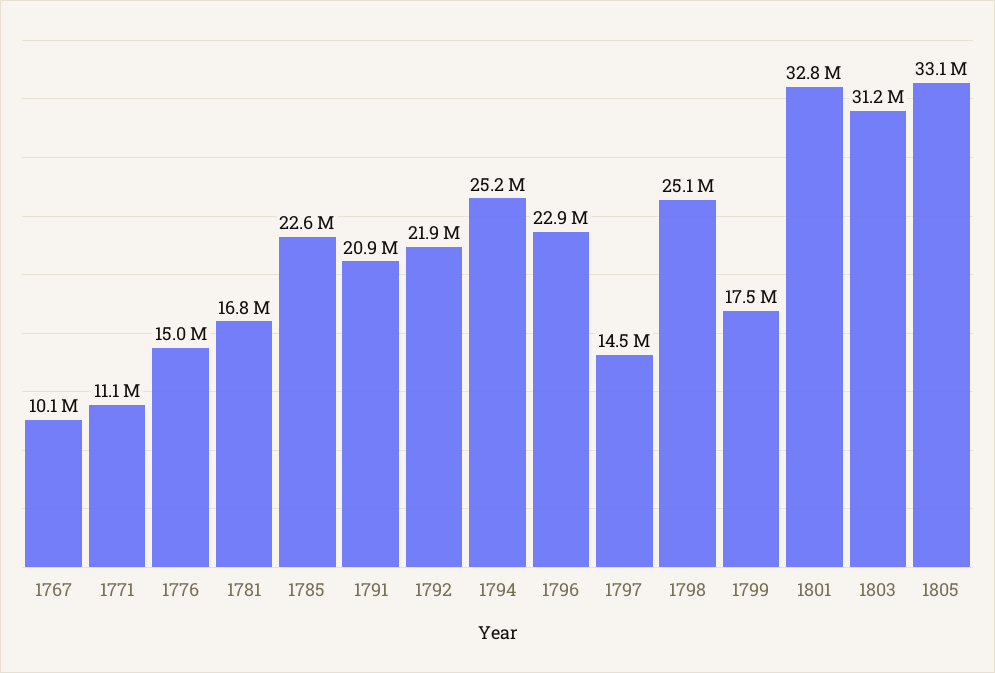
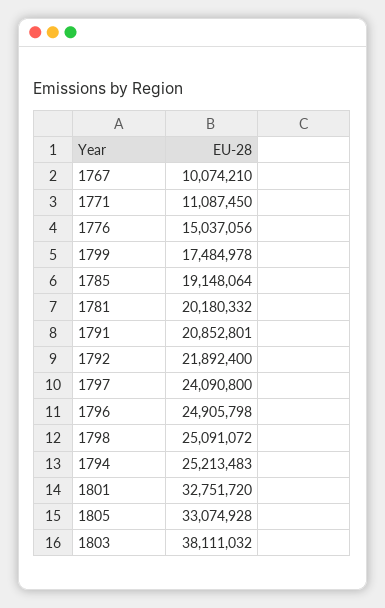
  {
    "1767": 10074210,
    "1771": 11087450,
    "1776": 15037056,
-   "1781": 16800000,
+   "1781": 20180332,
-   "1785": 22600000,
+   "1785": 19148064,
    "1791": 20852801,
    "1792": 21892400,
    "1794": 25213483,
-   "1796": 22900000,
+   "1796": 24905798,
-   "1797": 14500000,
+   "1797": 24090800,
    "1798": 25091072,
    "1799": 17484978,
    "1801": 32751720,
-   "1803": 31200000,
+   "1803": 38111032,
    "1805": 33074928
  }

